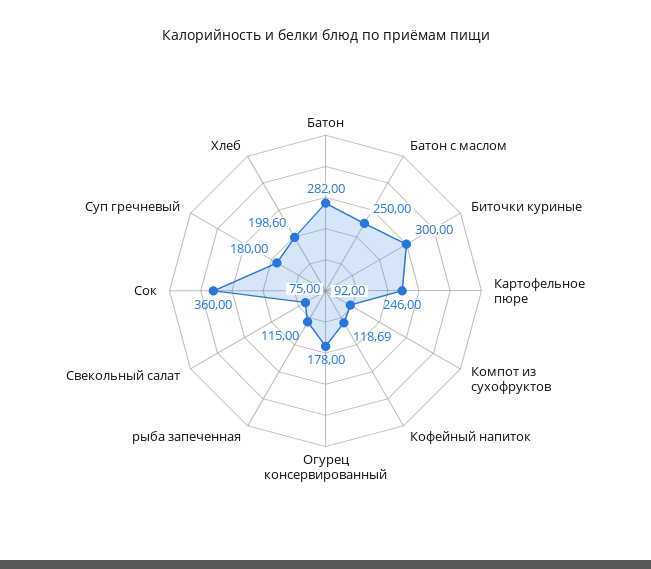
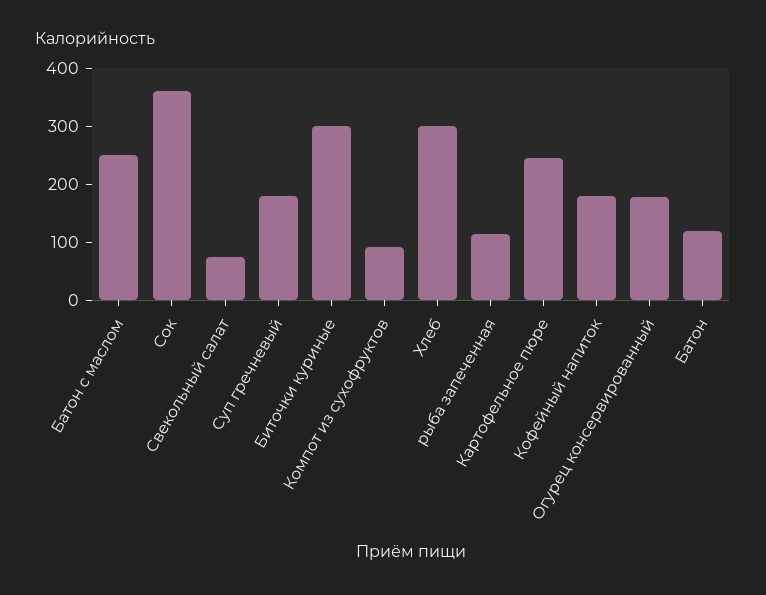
  {
-   "Батон": 282,
+   "Батон": 120,
    "Батон с маслом": 250,
    "Биточки куриные": 300,
    "Картофельное пюре": 246,
    "Компот из сухофруктов": 92,
-   "Кофейный напиток": 118.69,
+   "Кофейный напиток": 180,
    "Огурец консервированный": 178,
    "рыба запеченная": 115,
    "Свекольный салат": 75,
    "Сок": 360,
    "Суп гречневый": 180,
-   "Хлеб": 198.6
+   "Хлеб": 300
  }

